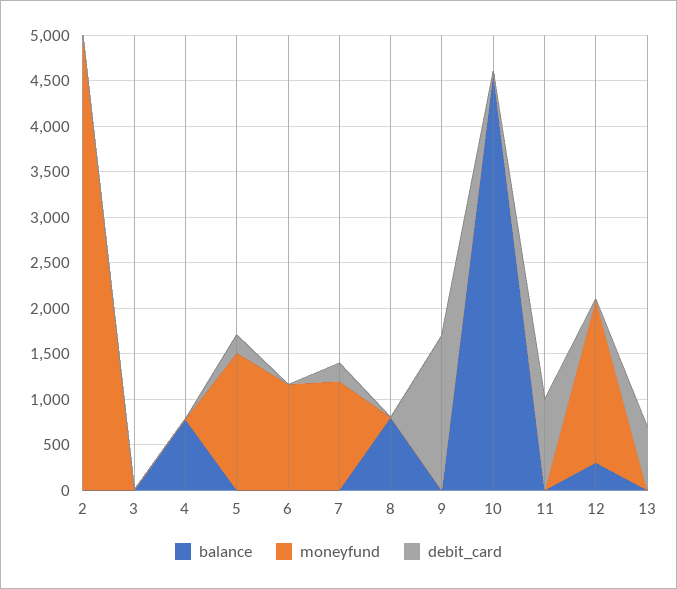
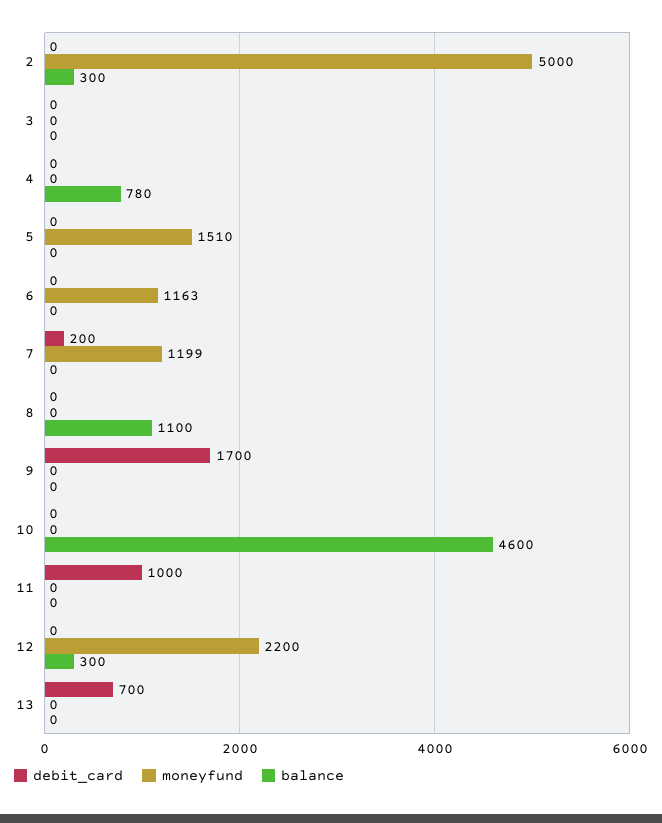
  {
    "balance": {
-     "2": 0,
+     "2": 300,
      "3": 0,
      "4": 780,
      "5": 0,
      "6": 0,
      "7": 0,
-     "8": 800,
+     "8": 1100,
      "9": 0,
      "10": 4600,
      "11": 0,
      "12": 300,
      "13": 0
    },
    "moneyfund": {
      "2": 5000,
      "3": 0,
      "4": 0,
      "5": 1510,
      "6": 1163,
      "7": 1199,
      "8": 0,
      "9": 0,
      "10": 0,
      "11": 0,
-     "12": 1800,
+     "12": 2200,
      "13": 0
    },
    "debit_card": {
      "2": 0,
      "3": 0,
      "4": 0,
-     "5": 200,
+     "5": 0,
      "6": 0,
      "7": 200,
      "8": 0,
      "9": 1700,
      "10": 0,
      "11": 1000,
      "12": 0,
      "13": 700
    }
  }

